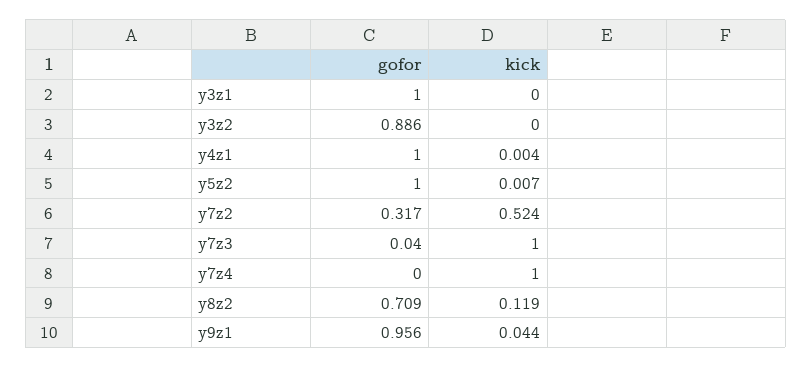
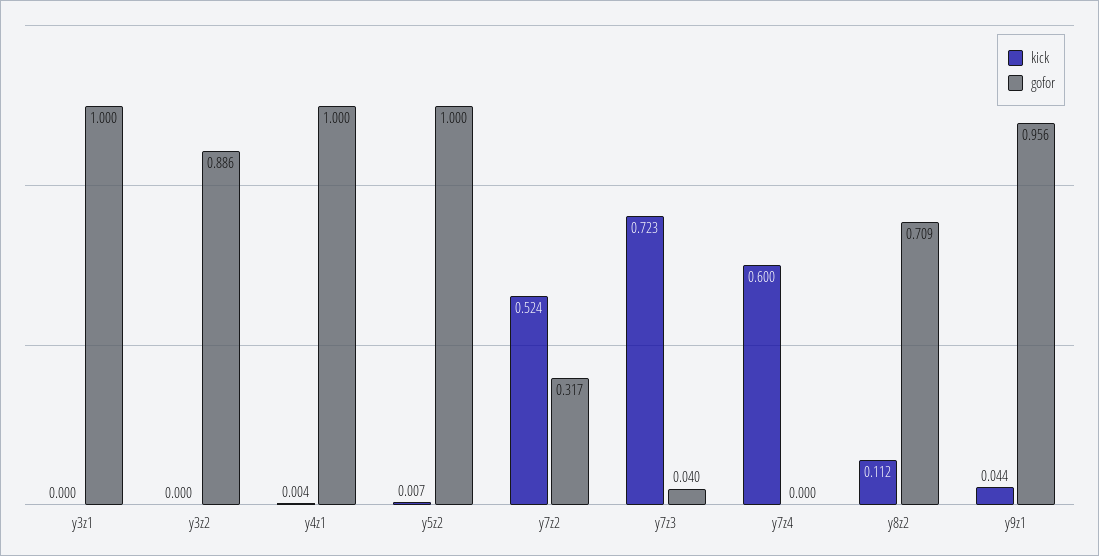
  {
    "gofor": {
      "y3z1": 1,
      "y3z2": 0.886,
      "y4z1": 1,
      "y5z2": 1,
      "y7z2": 0.317,
      "y7z3": 0.04,
      "y7z4": 0,
      "y8z2": 0.709,
      "y9z1": 0.956
    },
    "kick": {
      "y3z1": 0,
      "y3z2": 0,
      "y4z1": 0.004,
      "y5z2": 0.007,
      "y7z2": 0.524,
-     "y7z3": 1,
+     "y7z3": 0.723,
-     "y7z4": 1,
+     "y7z4": 0.6,
-     "y8z2": 0.119,
+     "y8z2": 0.112,
      "y9z1": 0.044
    }
  }

